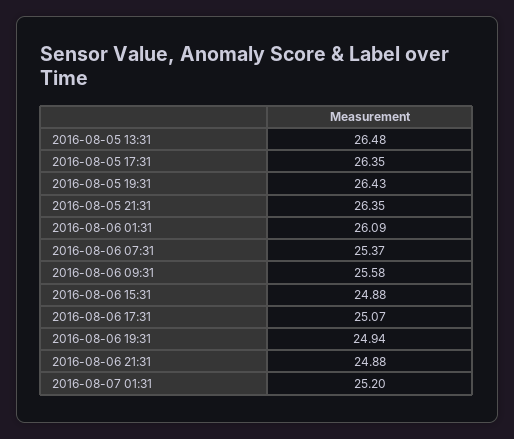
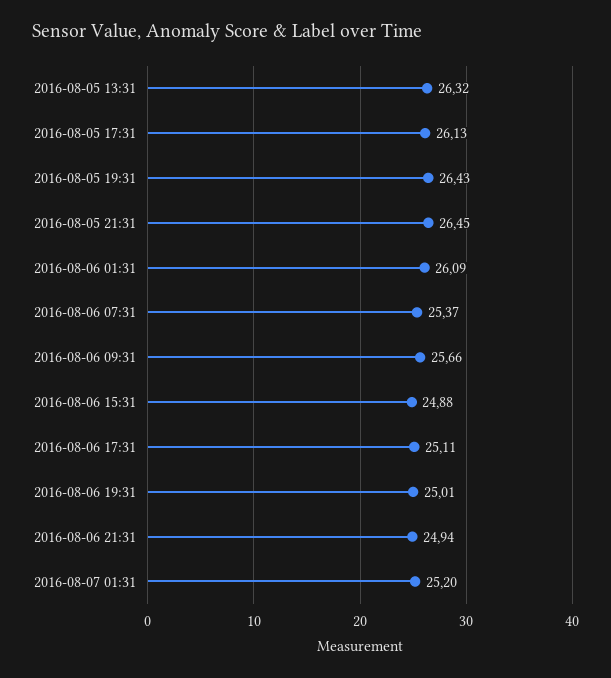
  {
-   "2016-08-05 13:31": 26.48,
+   "2016-08-05 13:31": 26.32,
-   "2016-08-05 17:31": 26.35,
+   "2016-08-05 17:31": 26.13,
    "2016-08-05 19:31": 26.43,
-   "2016-08-05 21:31": 26.35,
+   "2016-08-05 21:31": 26.45,
    "2016-08-06 01:31": 26.09,
    "2016-08-06 07:31": 25.37,
-   "2016-08-06 09:31": 25.58,
+   "2016-08-06 09:31": 25.66,
    "2016-08-06 15:31": 24.88,
-   "2016-08-06 17:31": 25.07,
+   "2016-08-06 17:31": 25.11,
-   "2016-08-06 19:31": 24.94,
+   "2016-08-06 19:31": 25.01,
-   "2016-08-06 21:31": 24.88,
+   "2016-08-06 21:31": 24.94,
    "2016-08-07 01:31": 25.2
  }

